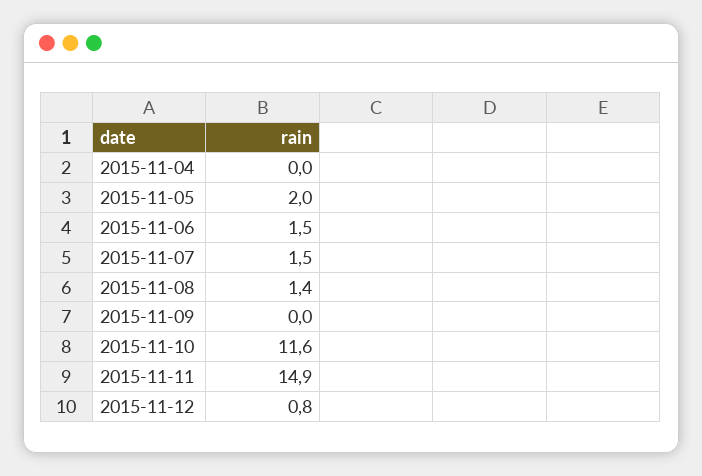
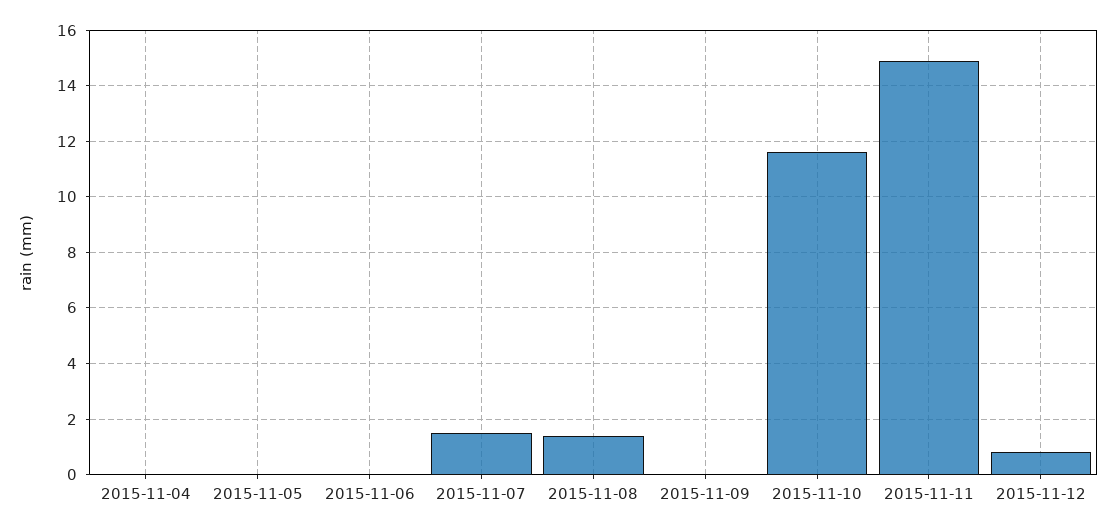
  {
    "2015-11-04": 0,
-   "2015-11-05": 2,
+   "2015-11-05": 0,
-   "2015-11-06": 1.5,
+   "2015-11-06": 0,
    "2015-11-07": 1.5,
    "2015-11-08": 1.4,
    "2015-11-09": 0,
    "2015-11-10": 11.6,
    "2015-11-11": 14.9,
    "2015-11-12": 0.8
  }

